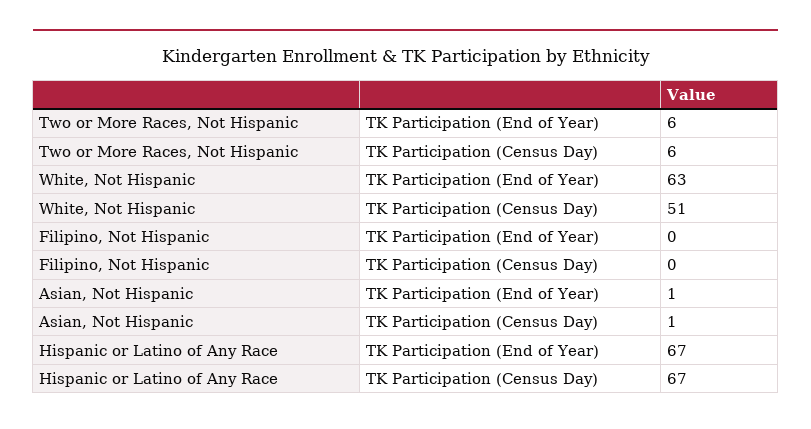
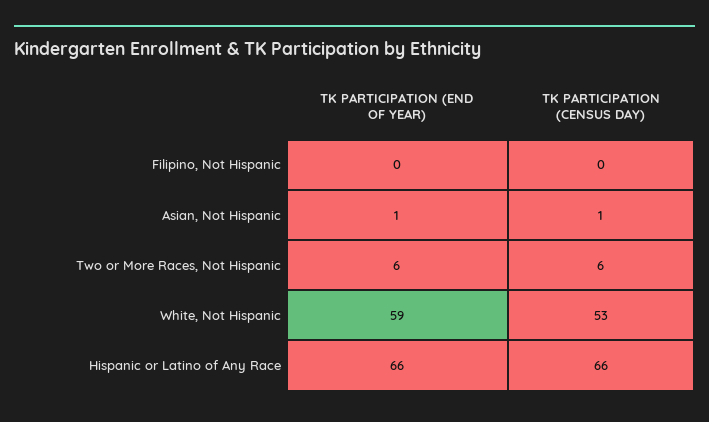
  {
    "Two or More Races, Not Hispanic": {
      "TK Participation (End of Year)": 6,
      "TK Participation (Census Day)": 6
    },
    "White, Not Hispanic": {
-     "TK Participation (End of Year)": 63,
+     "TK Participation (End of Year)": 59,
-     "TK Participation (Census Day)": 51
+     "TK Participation (Census Day)": 53
    },
    "Filipino, Not Hispanic": {
      "TK Participation (End of Year)": 0,
      "TK Participation (Census Day)": 0
    },
    "Asian, Not Hispanic": {
      "TK Participation (End of Year)": 1,
      "TK Participation (Census Day)": 1
    },
    "Hispanic or Latino of Any Race": {
-     "TK Participation (End of Year)": 67,
+     "TK Participation (End of Year)": 66,
-     "TK Participation (Census Day)": 67
+     "TK Participation (Census Day)": 66
    }
  }

